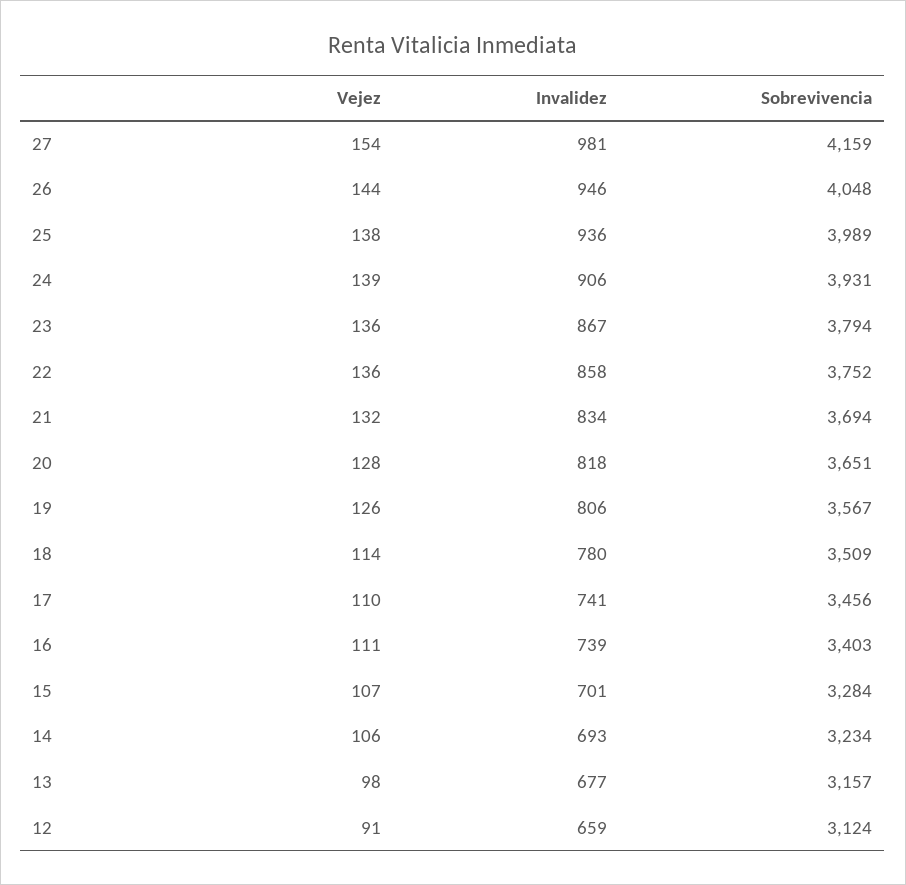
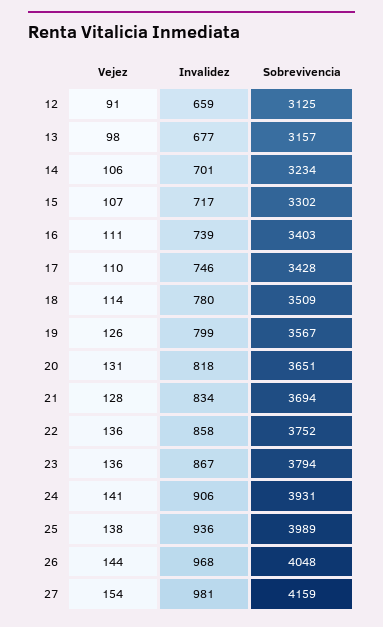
  {
    "Vejez": {
      "27": 154,
      "26": 144,
      "25": 138,
-     "24": 139,
+     "24": 141,
      "23": 136,
      "22": 136,
-     "21": 132,
+     "21": 128,
-     "20": 128,
+     "20": 131,
      "19": 126,
      "18": 114,
      "17": 110,
      "16": 111,
      "15": 107,
      "14": 106,
      "13": 98,
      "12": 91
    },
    "Invalidez": {
      "27": 981,
-     "26": 946,
+     "26": 968,
      "25": 936,
      "24": 906,
      "23": 867,
      "22": 858,
      "21": 834,
      "20": 818,
-     "19": 806,
+     "19": 799,
      "18": 780,
-     "17": 741,
+     "17": 746,
      "16": 739,
-     "15": 701,
+     "15": 717,
-     "14": 693,
+     "14": 701,
      "13": 677,
      "12": 659
    },
    "Sobrevivencia": {
      "27": 4159,
      "26": 4048,
      "25": 3989,
      "24": 3931,
      "23": 3794,
      "22": 3752,
      "21": 3694,
      "20": 3651,
      "19": 3567,
      "18": 3509,
-     "17": 3456,
+     "17": 3428,
      "16": 3403,
-     "15": 3284,
+     "15": 3302,
      "14": 3234,
      "13": 3157,
-     "12": 3124
+     "12": 3125
    }
  }

